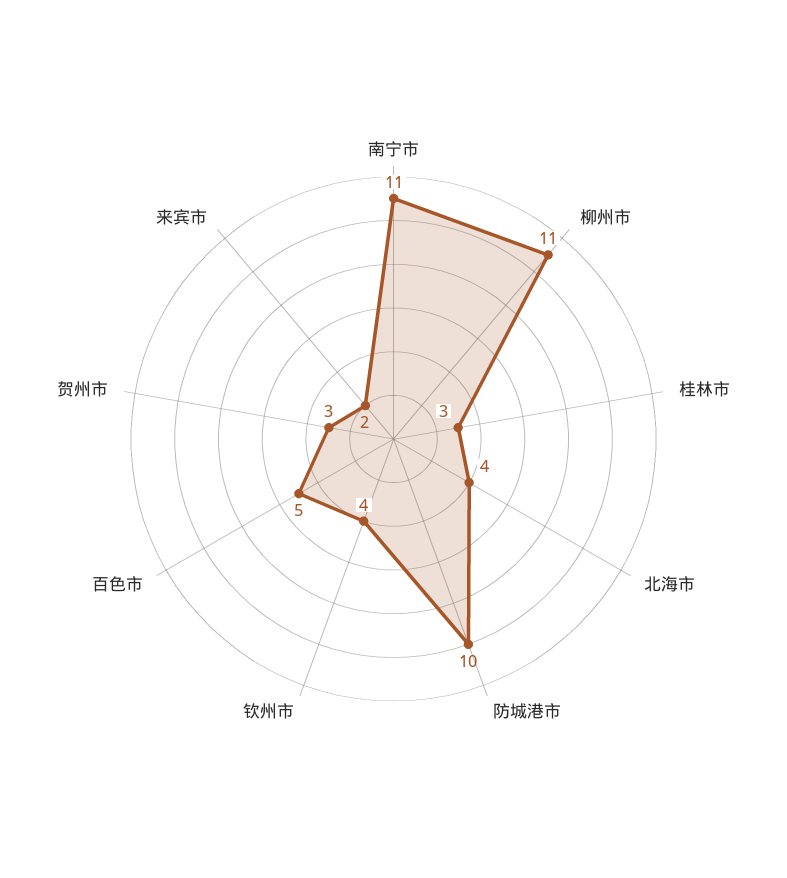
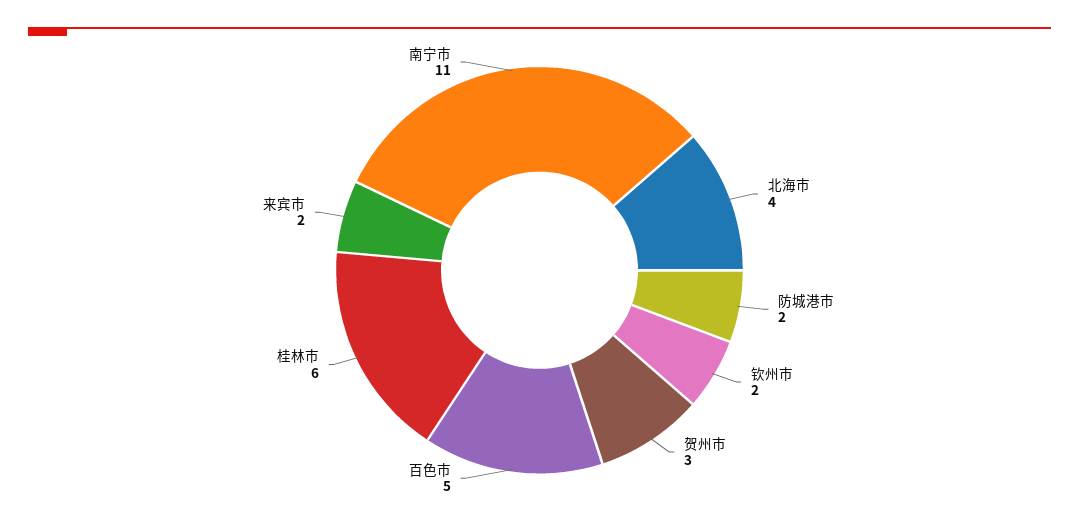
  {
    "南宁市": 11,
-   "柳州市": 11,
-   "桂林市": 3,
+   "桂林市": 6,
    "北海市": 4,
-   "防城港市": 10,
+   "防城港市": 2,
-   "钦州市": 4,
+   "钦州市": 2,
    "百色市": 5,
    "贺州市": 3,
    "来宾市": 2
  }

